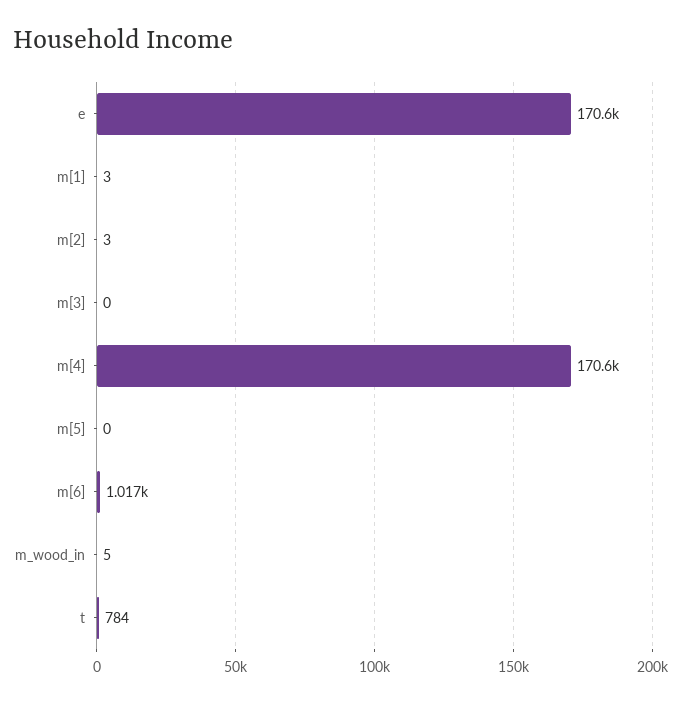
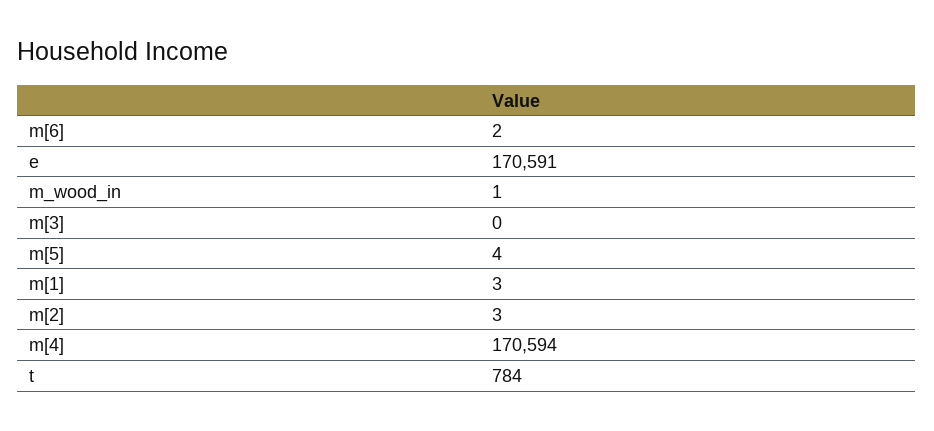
  {
    "e": 170591,
    "m[1]": 3,
    "m[2]": 3,
    "m[3]": 0,
    "m[4]": 170594,
-   "m[5]": 0,
+   "m[5]": 4,
-   "m[6]": 1017,
+   "m[6]": 2,
-   "m_wood_in": 5,
+   "m_wood_in": 1,
    "t": 784
  }

